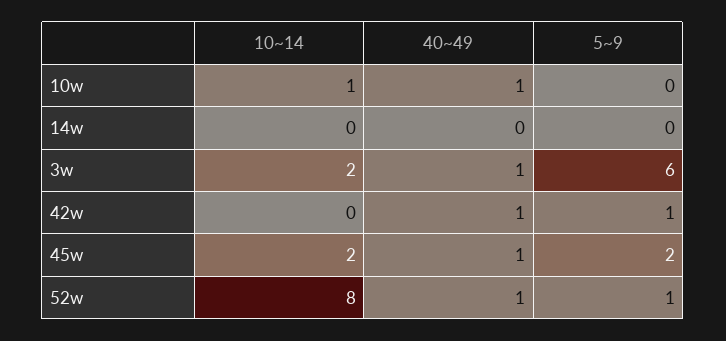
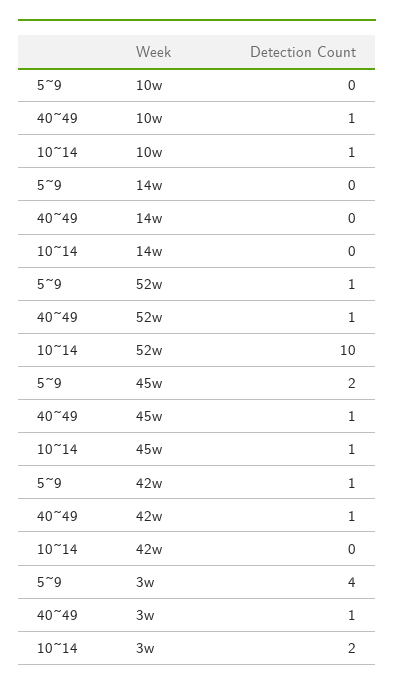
  {
    "10~14": {
      "10w": 1,
      "14w": 0,
      "3w": 2,
      "42w": 0,
-     "45w": 2,
+     "45w": 1,
-     "52w": 8
+     "52w": 10
    },
    "40~49": {
      "10w": 1,
      "14w": 0,
      "3w": 1,
      "42w": 1,
      "45w": 1,
      "52w": 1
    },
    "5~9": {
      "10w": 0,
      "14w": 0,
-     "3w": 6,
+     "3w": 4,
      "42w": 1,
      "45w": 2,
      "52w": 1
    }
  }

